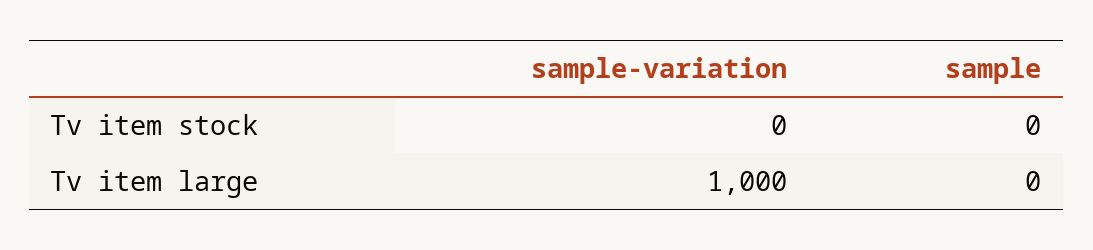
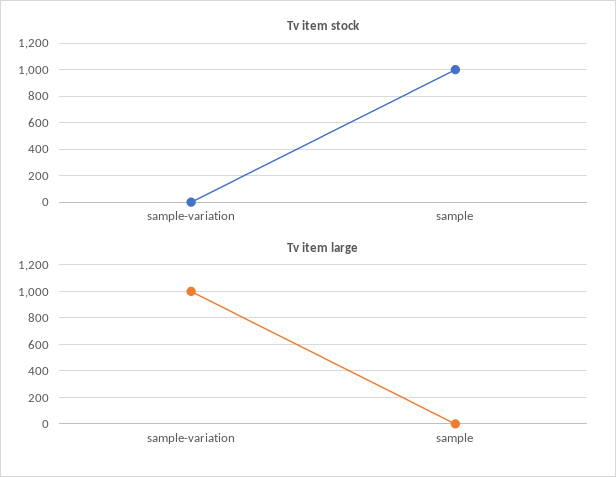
  {
    "Tv item stock": {
      "sample-variation": 0,
-     "sample": 0
+     "sample": 1000
    },
    "Tv item large": {
      "sample-variation": 1000,
      "sample": 0
    }
  }

